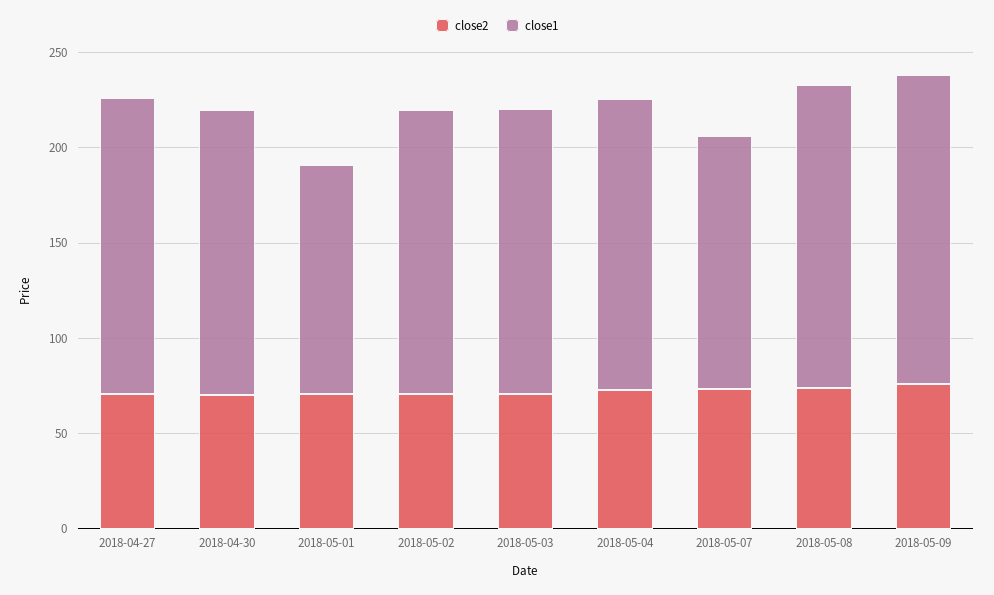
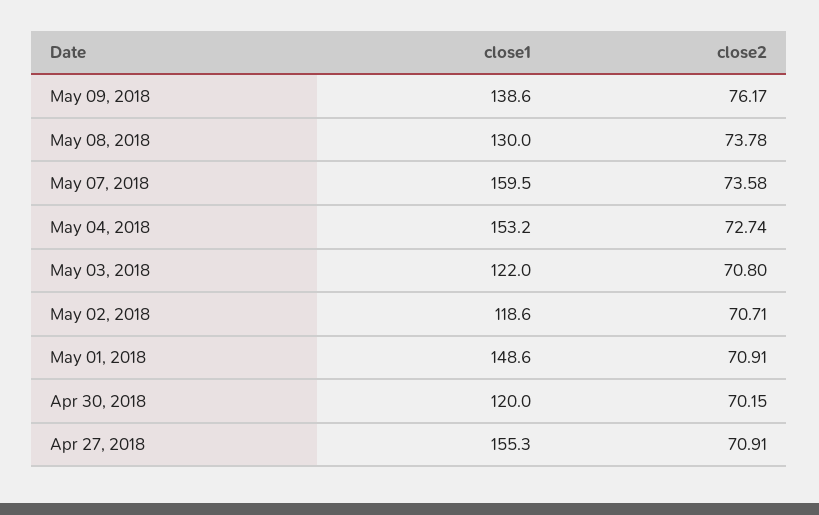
  {
    "close2": {
      "2018-04-27": 70.91,
      "2018-04-30": 70.15,
      "2018-05-01": 70.91,
      "2018-05-02": 70.71,
      "2018-05-03": 70.8,
      "2018-05-04": 72.74,
      "2018-05-07": 73.58,
      "2018-05-08": 73.78,
      "2018-05-09": 76.17
    },
    "close1": {
      "2018-04-27": 155.3,
-     "2018-04-30": 150,
+     "2018-04-30": 120,
-     "2018-05-01": 120,
+     "2018-05-01": 148.6,
-     "2018-05-02": 150,
+     "2018-05-02": 118.6,
-     "2018-05-03": 150,
+     "2018-05-03": 122,
      "2018-05-04": 153.2,
-     "2018-05-07": 130,
+     "2018-05-07": 159.5,
-     "2018-05-08": 160,
+     "2018-05-08": 130,
-     "2018-05-09": 160
+     "2018-05-09": 138.6
    }
  }

